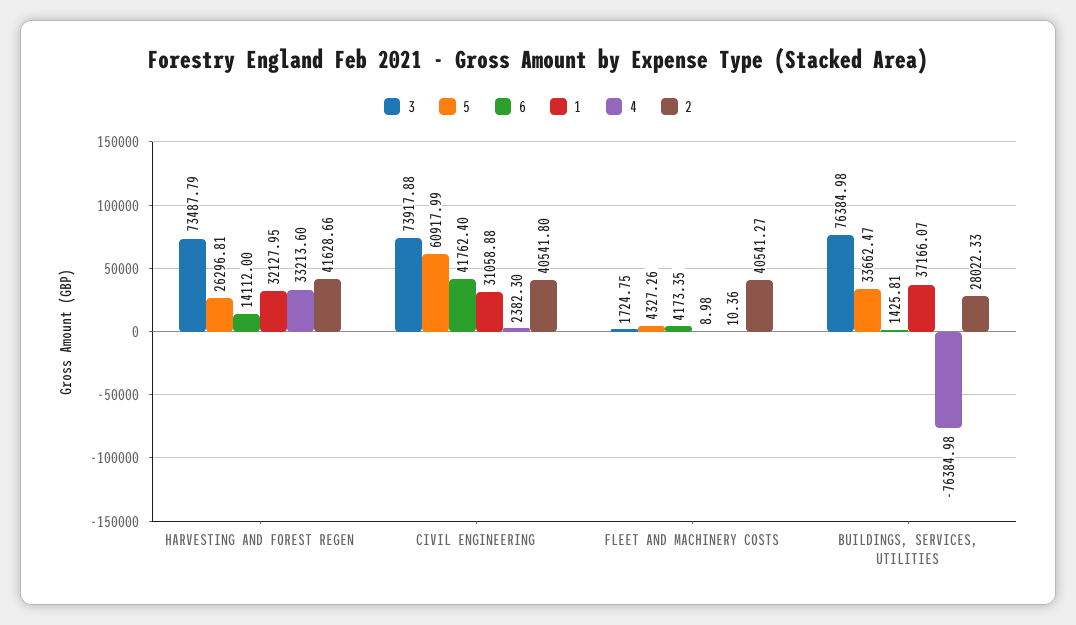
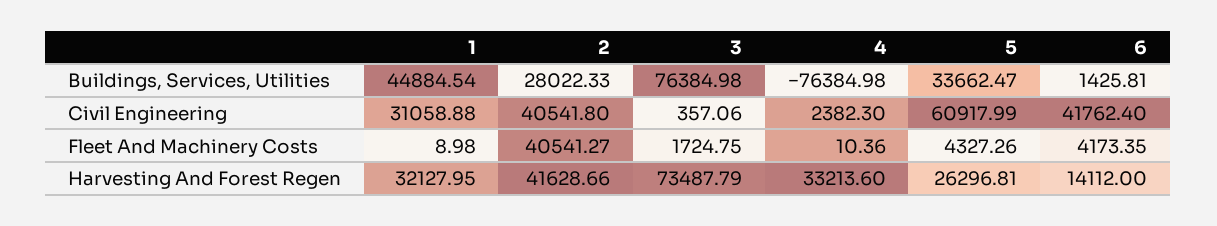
  {
    "3": {
      "HARVESTING AND FOREST REGEN": 73487.79,
-     "CIVIL ENGINEERING": 73917.88,
+     "CIVIL ENGINEERING": 357.06,
      "FLEET AND MACHINERY COSTS": 1724.75,
      "BUILDINGS, SERVICES, UTILITIES": 76384.98
    },
    "5": {
      "HARVESTING AND FOREST REGEN": 26296.81,
      "CIVIL ENGINEERING": 60917.99,
      "FLEET AND MACHINERY COSTS": 4327.26,
      "BUILDINGS, SERVICES, UTILITIES": 33662.47
    },
    "6": {
      "HARVESTING AND FOREST REGEN": 14112,
      "CIVIL ENGINEERING": 41762.4,
      "FLEET AND MACHINERY COSTS": 4173.35,
      "BUILDINGS, SERVICES, UTILITIES": 1425.81
    },
    "1": {
      "HARVESTING AND FOREST REGEN": 32127.95,
      "CIVIL ENGINEERING": 31058.88,
      "FLEET AND MACHINERY COSTS": 8.98,
-     "BUILDINGS, SERVICES, UTILITIES": 37166.07
+     "BUILDINGS, SERVICES, UTILITIES": 44884.54
    },
    "4": {
      "HARVESTING AND FOREST REGEN": 33213.6,
      "CIVIL ENGINEERING": 2382.3,
      "FLEET AND MACHINERY COSTS": 10.36,
      "BUILDINGS, SERVICES, UTILITIES": -76384.98
    },
    "2": {
      "HARVESTING AND FOREST REGEN": 41628.66,
      "CIVIL ENGINEERING": 40541.8,
      "FLEET AND MACHINERY COSTS": 40541.27,
      "BUILDINGS, SERVICES, UTILITIES": 28022.33
    }
  }

